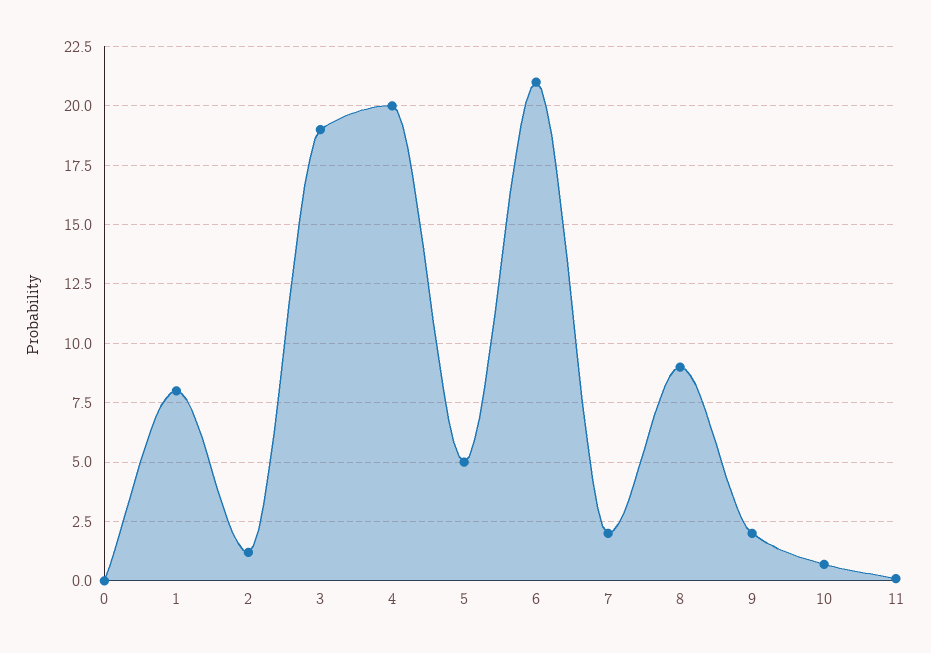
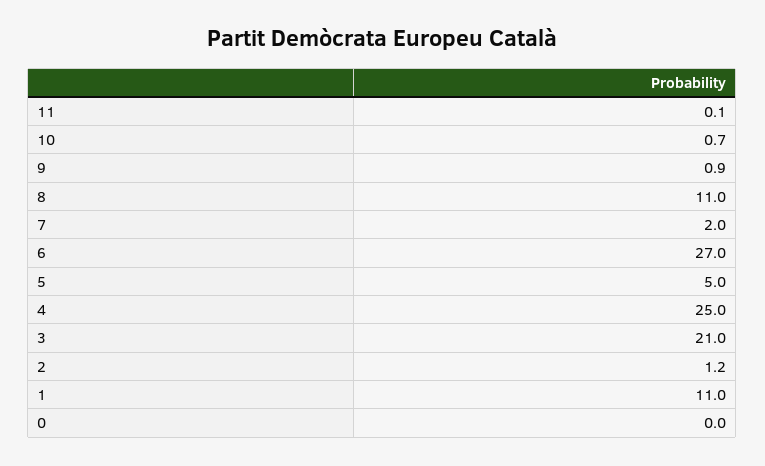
  {
    "0": 0,
-   "1": 8,
+   "1": 11,
    "2": 1.2,
-   "3": 19,
+   "3": 21,
-   "4": 20,
+   "4": 25,
    "5": 5,
-   "6": 21,
+   "6": 27,
    "7": 2,
-   "8": 9,
+   "8": 11,
-   "9": 2,
+   "9": 0.9,
    "10": 0.7,
    "11": 0.1
  }

